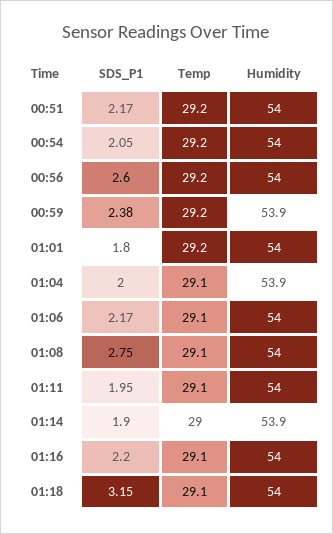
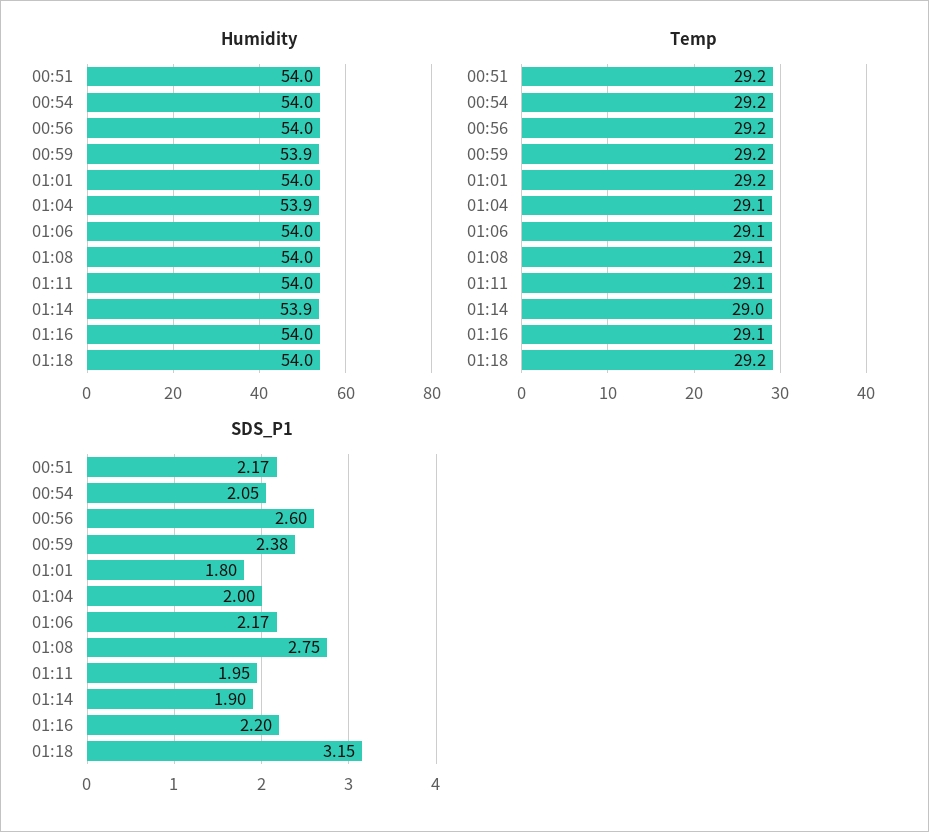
  {
    "SDS_P1": {
      "00:51": 2.17,
      "00:54": 2.05,
      "00:56": 2.6,
      "00:59": 2.38,
      "01:01": 1.8,
      "01:04": 2,
      "01:06": 2.17,
      "01:08": 2.75,
      "01:11": 1.95,
      "01:14": 1.9,
      "01:16": 2.2,
      "01:18": 3.15
    },
    "Temp": {
      "00:51": 29.2,
      "00:54": 29.2,
      "00:56": 29.2,
      "00:59": 29.2,
      "01:01": 29.2,
      "01:04": 29.1,
      "01:06": 29.1,
      "01:08": 29.1,
      "01:11": 29.1,
      "01:14": 29,
      "01:16": 29.1,
-     "01:18": 29.1
+     "01:18": 29.2
    },
    "Humidity": {
      "00:51": 54,
      "00:54": 54,
      "00:56": 54,
      "00:59": 53.9,
      "01:01": 54,
      "01:04": 53.9,
      "01:06": 54,
      "01:08": 54,
      "01:11": 54,
      "01:14": 53.9,
      "01:16": 54,
      "01:18": 54
    }
  }

